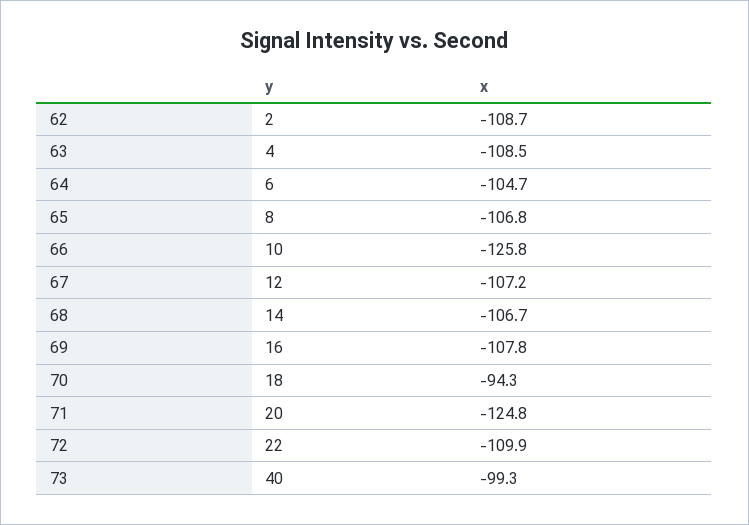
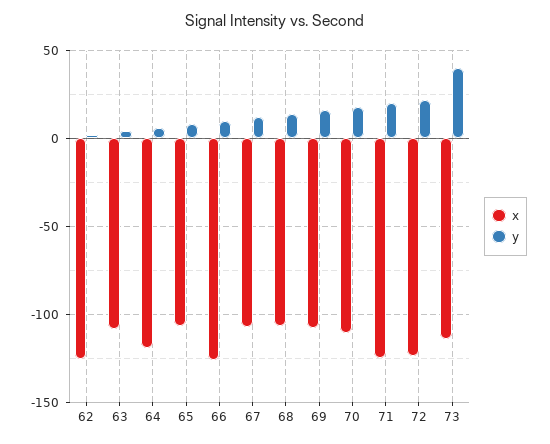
  {
    "y": {
      "62": 2,
      "63": 4,
      "64": 6,
      "65": 8,
      "66": 10,
      "67": 12,
      "68": 14,
      "69": 16,
      "70": 18,
      "71": 20,
      "72": 22,
      "73": 40
    },
    "x": {
-     "62": -108.7,
+     "62": -125,
      "63": -108.5,
-     "64": -104.7,
+     "64": -120,
      "65": -106.8,
      "66": -125.8,
      "67": -107.2,
      "68": -106.7,
      "69": -107.8,
-     "70": -94.3,
+     "70": -110,
      "71": -124.8,
-     "72": -109.9,
+     "72": -125,
-     "73": -99.3
+     "73": -115
    }
  }

